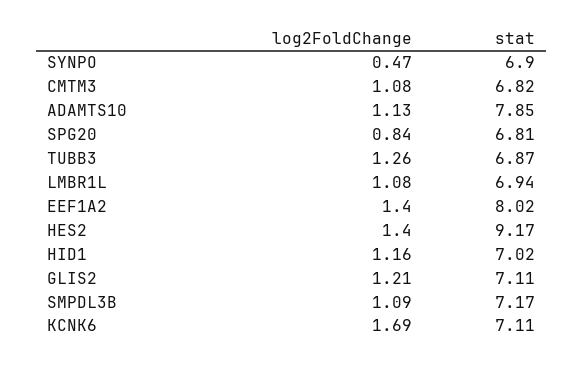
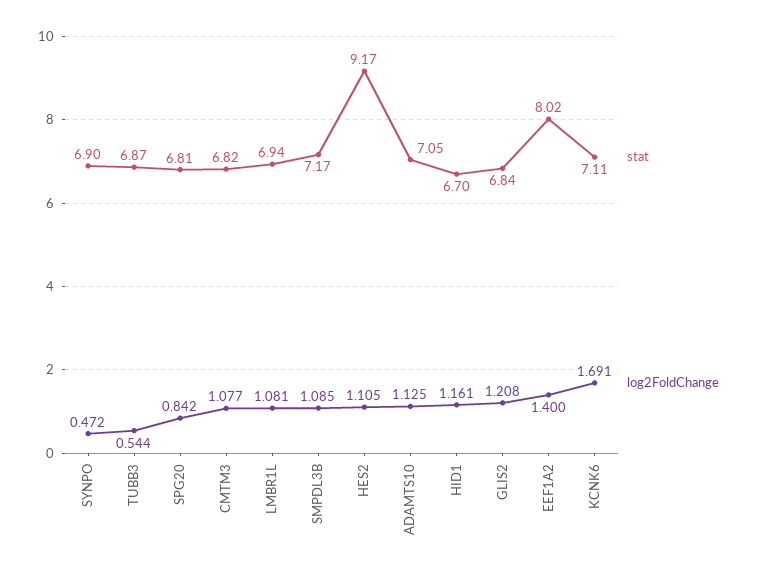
  {
    "log2FoldChange": {
      "SYNPO": 0.472,
      "CMTM3": 1.077,
      "ADAMTS10": 1.125,
      "SPG20": 0.842,
-     "TUBB3": 1.26,
+     "TUBB3": 0.544,
      "LMBR1L": 1.081,
      "EEF1A2": 1.4,
-     "HES2": 1.4,
+     "HES2": 1.105,
      "HID1": 1.161,
      "GLIS2": 1.208,
      "SMPDL3B": 1.085,
      "KCNK6": 1.691
    },
    "stat": {
      "SYNPO": 6.9,
      "CMTM3": 6.82,
-     "ADAMTS10": 7.85,
+     "ADAMTS10": 7.05,
      "SPG20": 6.81,
      "TUBB3": 6.87,
      "LMBR1L": 6.94,
      "EEF1A2": 8.02,
      "HES2": 9.17,
-     "HID1": 7.02,
+     "HID1": 6.7,
-     "GLIS2": 7.11,
+     "GLIS2": 6.84,
      "SMPDL3B": 7.17,
      "KCNK6": 7.11
    }
  }

